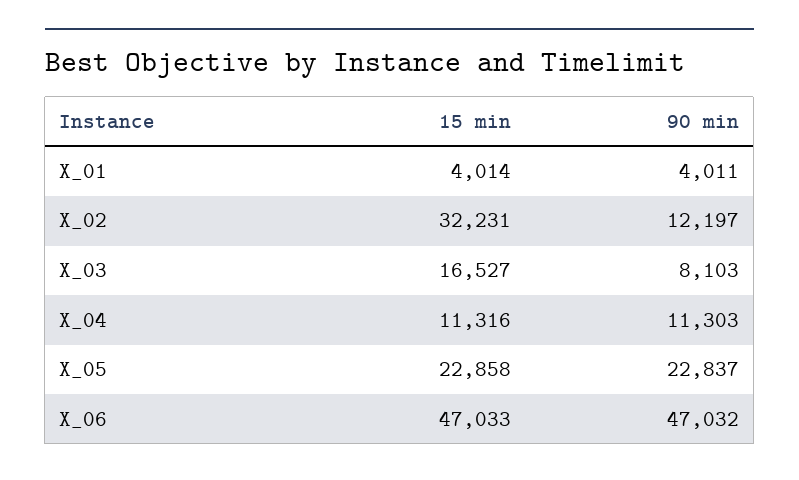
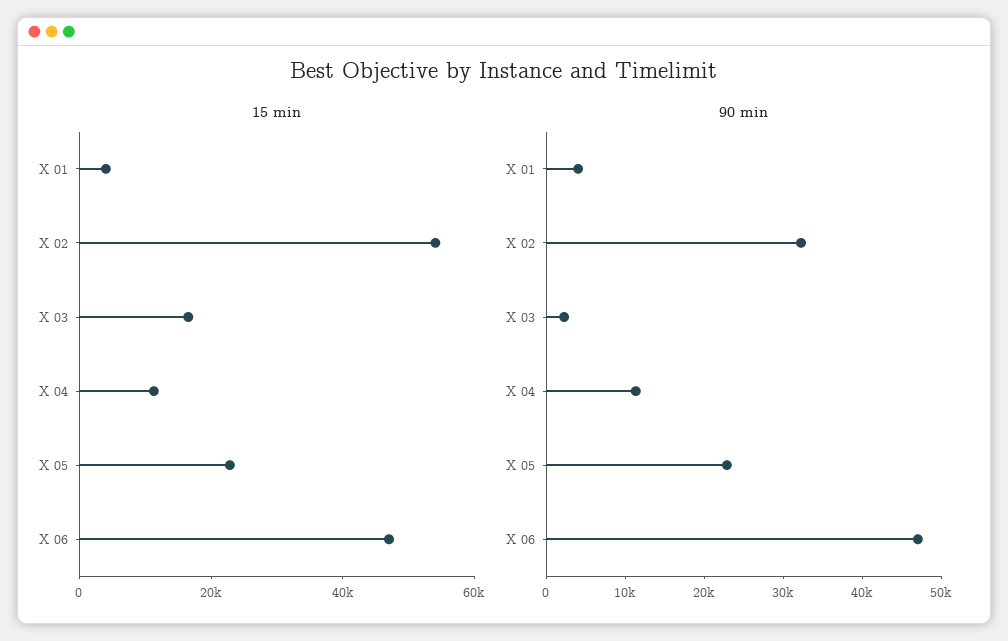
  {
    "15 min": {
      "X_01": 4014,
-     "X_02": 32231,
+     "X_02": 55000,
      "X_03": 16527,
      "X_04": 11316,
      "X_05": 22858,
      "X_06": 47033
    },
    "90 min": {
      "X_01": 4011,
-     "X_02": 12197,
+     "X_02": 32000,
-     "X_03": 8103,
+     "X_03": 2000,
      "X_04": 11303,
      "X_05": 22837,
      "X_06": 47032
    }
  }

